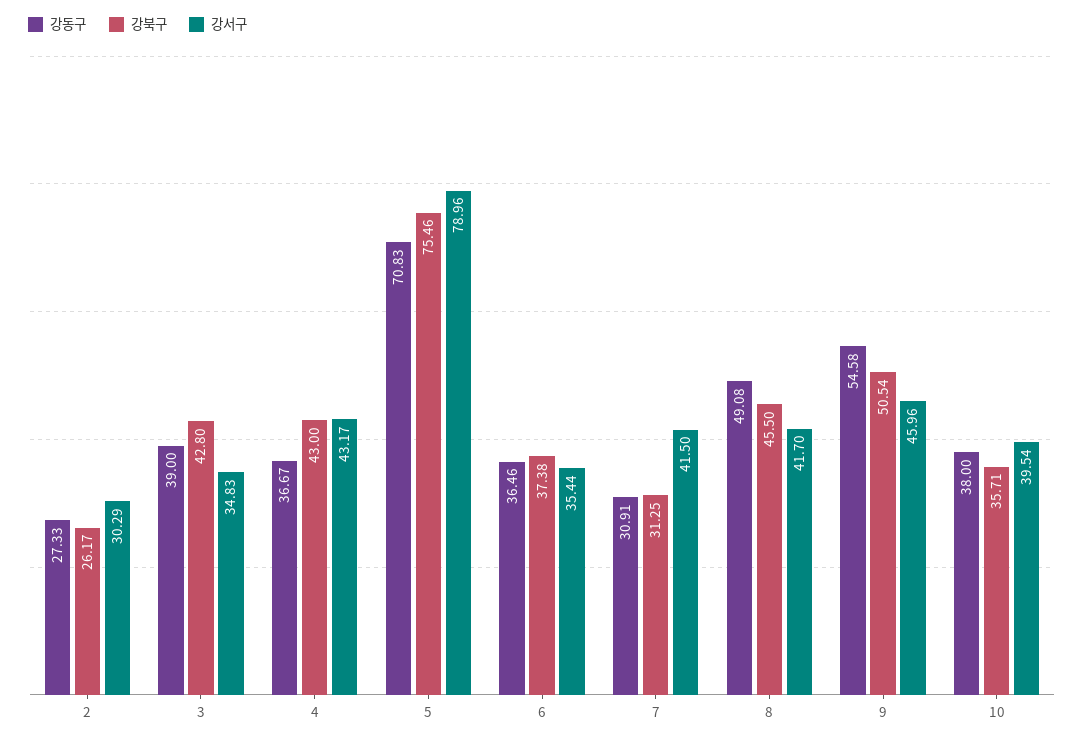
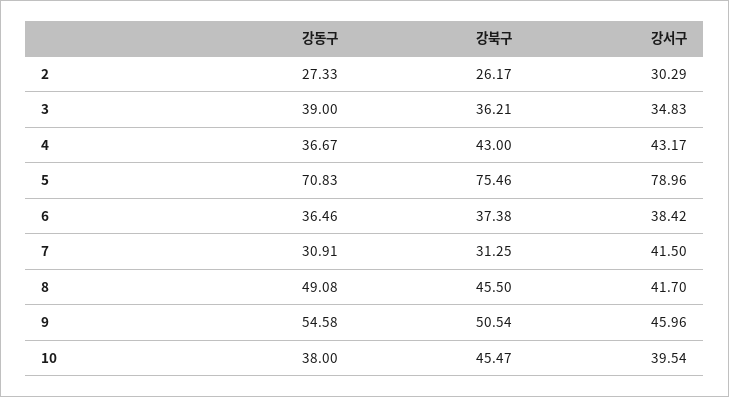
  {
    "강동구": {
      "2": 27.33,
      "3": 39,
      "4": 36.67,
      "5": 70.83,
      "6": 36.46,
      "7": 30.91,
      "8": 49.08,
      "9": 54.58,
      "10": 38
    },
    "강북구": {
      "2": 26.17,
-     "3": 42.8,
+     "3": 36.21,
      "4": 43,
      "5": 75.46,
      "6": 37.38,
      "7": 31.25,
      "8": 45.5,
      "9": 50.54,
-     "10": 35.71
+     "10": 45.47
    },
    "강서구": {
      "2": 30.29,
      "3": 34.83,
      "4": 43.17,
      "5": 78.96,
-     "6": 35.44,
+     "6": 38.42,
      "7": 41.5,
      "8": 41.7,
      "9": 45.96,
      "10": 39.54
    }
  }

